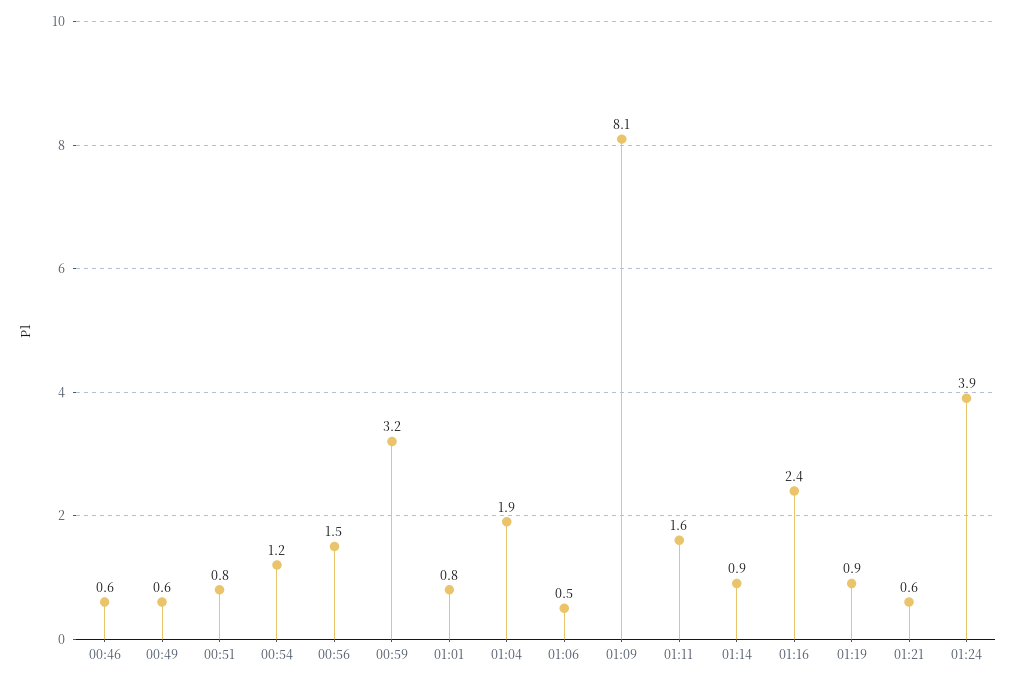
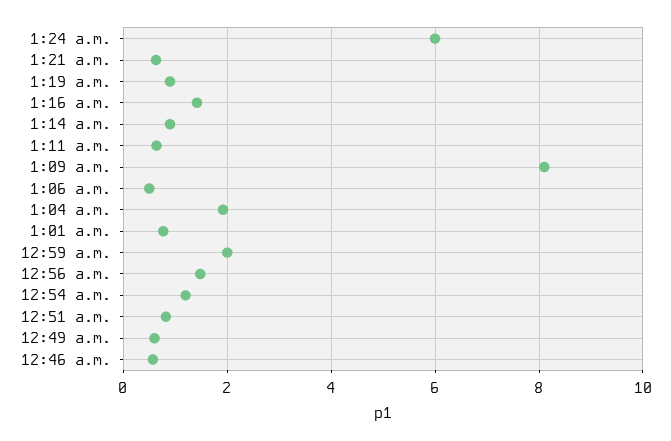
  {
    "00:46": 0.6,
    "00:49": 0.6,
    "00:51": 0.8,
    "00:54": 1.2,
    "00:56": 1.5,
-   "00:59": 3.2,
+   "00:59": 2,
    "01:01": 0.8,
    "01:04": 1.9,
    "01:06": 0.5,
    "01:09": 8.1,
-   "01:11": 1.6,
+   "01:11": 0.6,
    "01:14": 0.9,
-   "01:16": 2.4,
+   "01:16": 1.4,
    "01:19": 0.9,
    "01:21": 0.6,
-   "01:24": 3.9
+   "01:24": 6
  }

